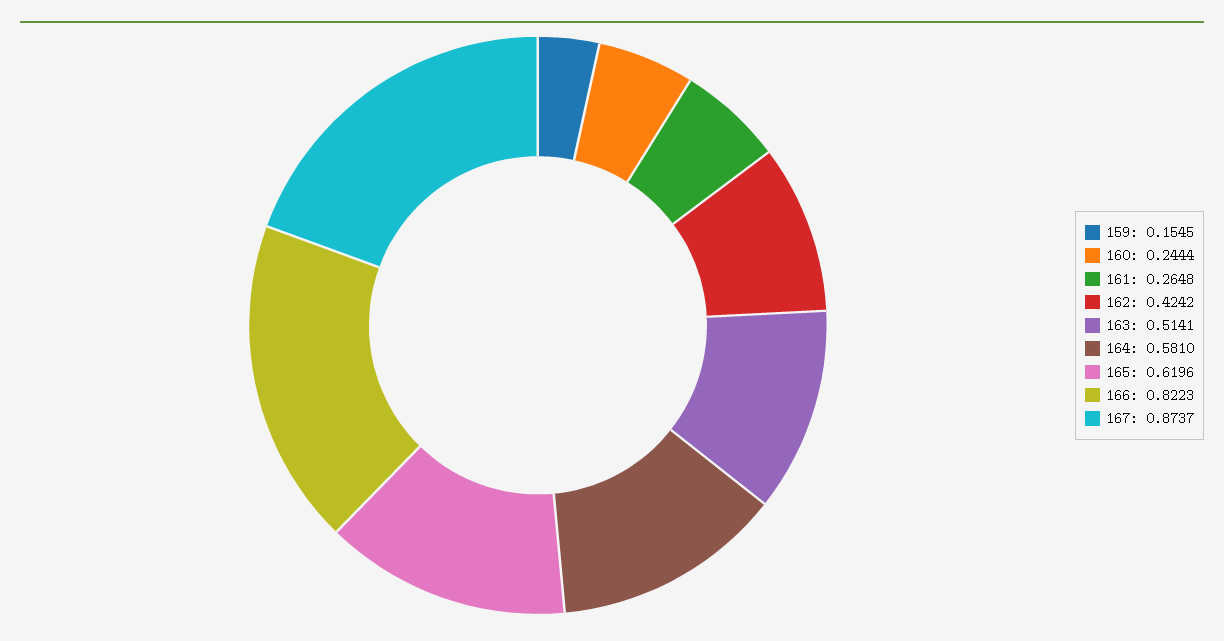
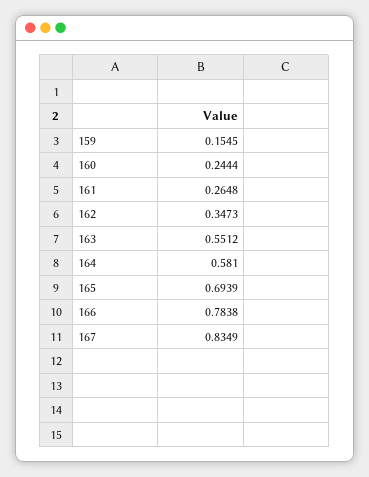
  {
    "159": 0.1545,
    "160": 0.2444,
    "161": 0.2648,
-   "162": 0.4242,
+   "162": 0.3473,
-   "163": 0.5141,
+   "163": 0.5512,
    "164": 0.581,
-   "165": 0.6196,
+   "165": 0.6939,
-   "166": 0.8223,
+   "166": 0.7838,
-   "167": 0.8737
+   "167": 0.8349
  }

